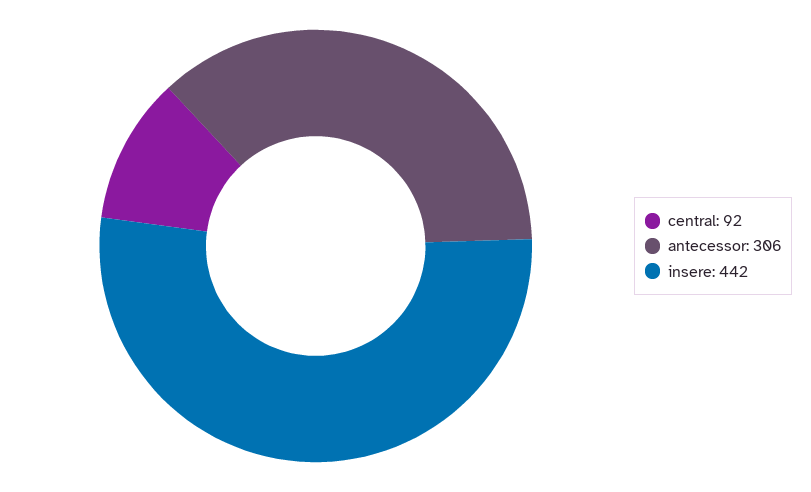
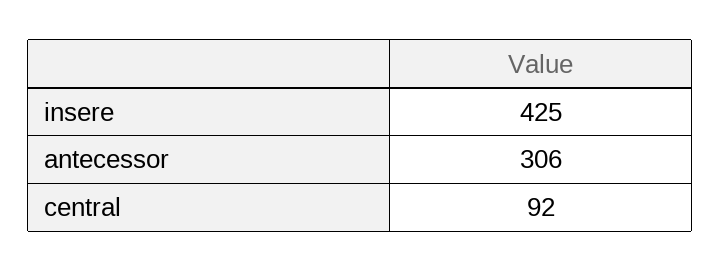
  {
    "central": 92,
    "antecessor": 306,
-   "insere": 442
+   "insere": 425
  }

